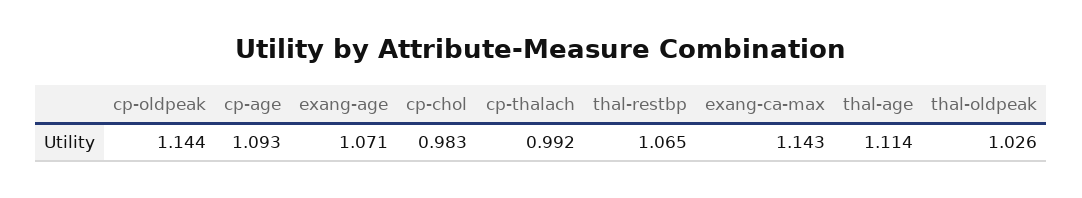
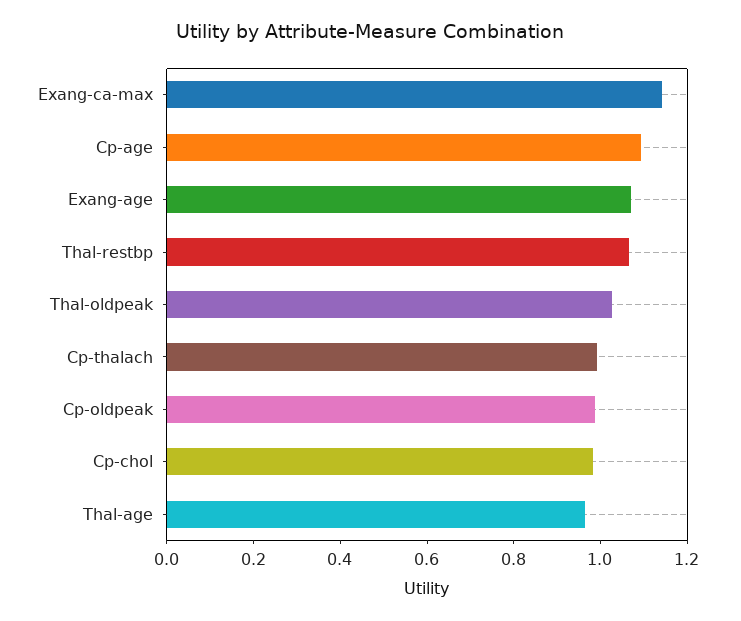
  {
-   "cp-oldpeak": 1.144,
+   "cp-oldpeak": 1,
    "cp-age": 1.093,
    "exang-age": 1.071,
    "cp-chol": 0.983,
    "cp-thalach": 0.992,
    "thal-restbp": 1.065,
    "exang-ca-max": 1.143,
-   "thal-age": 1.114,
+   "thal-age": 0.95,
    "thal-oldpeak": 1.026
  }

